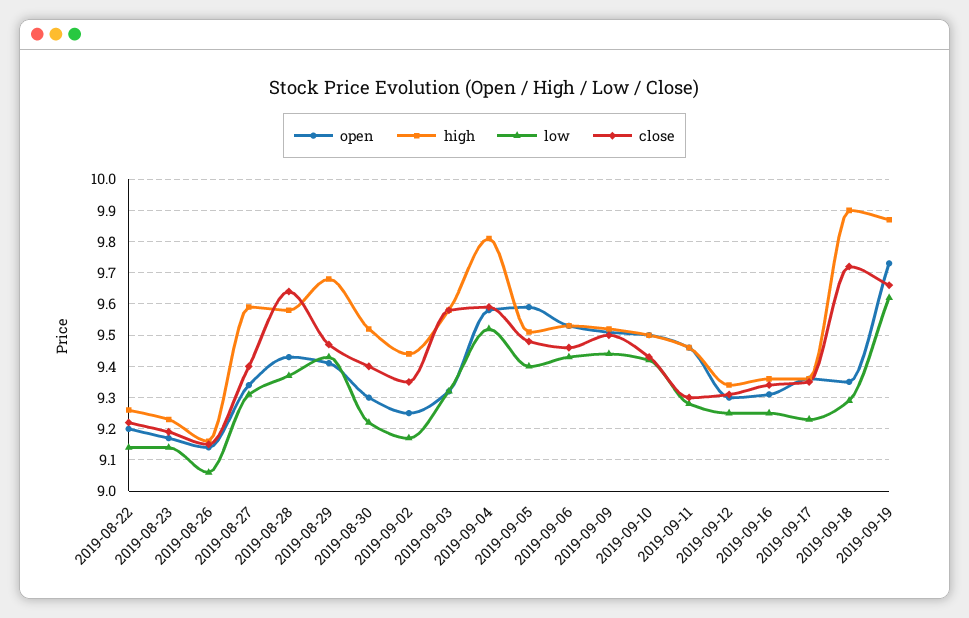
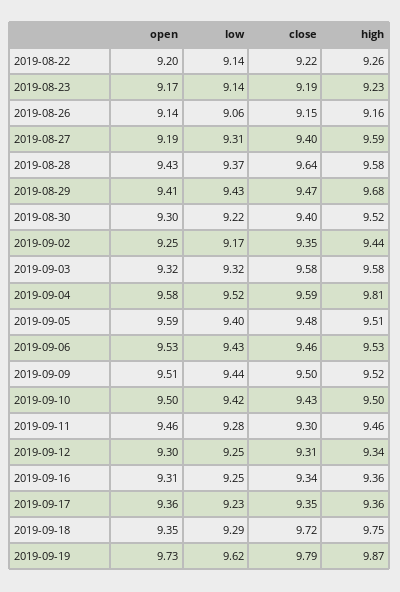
  {
    "open": {
      "2019-08-22": 9.2,
      "2019-08-23": 9.17,
      "2019-08-26": 9.14,
-     "2019-08-27": 9.35,
+     "2019-08-27": 9.19,
      "2019-08-28": 9.43,
      "2019-08-29": 9.41,
      "2019-08-30": 9.3,
      "2019-09-02": 9.25,
      "2019-09-03": 9.32,
      "2019-09-04": 9.58,
      "2019-09-05": 9.59,
      "2019-09-06": 9.53,
      "2019-09-09": 9.51,
      "2019-09-10": 9.5,
      "2019-09-11": 9.46,
      "2019-09-12": 9.3,
      "2019-09-16": 9.31,
      "2019-09-17": 9.36,
      "2019-09-18": 9.35,
      "2019-09-19": 9.73
    },
    "high": {
      "2019-08-22": 9.26,
      "2019-08-23": 9.23,
      "2019-08-26": 9.16,
      "2019-08-27": 9.59,
      "2019-08-28": 9.58,
      "2019-08-29": 9.68,
      "2019-08-30": 9.52,
      "2019-09-02": 9.44,
      "2019-09-03": 9.58,
      "2019-09-04": 9.81,
      "2019-09-05": 9.51,
      "2019-09-06": 9.53,
      "2019-09-09": 9.52,
      "2019-09-10": 9.5,
      "2019-09-11": 9.46,
      "2019-09-12": 9.34,
      "2019-09-16": 9.36,
      "2019-09-17": 9.36,
-     "2019-09-18": 9.9,
+     "2019-09-18": 9.75,
      "2019-09-19": 9.87
    },
    "low": {
      "2019-08-22": 9.14,
      "2019-08-23": 9.14,
      "2019-08-26": 9.06,
      "2019-08-27": 9.31,
      "2019-08-28": 9.37,
      "2019-08-29": 9.43,
      "2019-08-30": 9.22,
      "2019-09-02": 9.17,
      "2019-09-03": 9.32,
      "2019-09-04": 9.52,
      "2019-09-05": 9.4,
      "2019-09-06": 9.43,
      "2019-09-09": 9.44,
      "2019-09-10": 9.42,
      "2019-09-11": 9.28,
      "2019-09-12": 9.25,
      "2019-09-16": 9.25,
      "2019-09-17": 9.23,
      "2019-09-18": 9.29,
      "2019-09-19": 9.62
    },
    "close": {
      "2019-08-22": 9.22,
      "2019-08-23": 9.19,
      "2019-08-26": 9.15,
      "2019-08-27": 9.4,
      "2019-08-28": 9.64,
      "2019-08-29": 9.47,
      "2019-08-30": 9.4,
      "2019-09-02": 9.35,
      "2019-09-03": 9.58,
      "2019-09-04": 9.59,
      "2019-09-05": 9.48,
      "2019-09-06": 9.46,
      "2019-09-09": 9.5,
      "2019-09-10": 9.43,
      "2019-09-11": 9.3,
      "2019-09-12": 9.31,
      "2019-09-16": 9.34,
      "2019-09-17": 9.35,
      "2019-09-18": 9.72,
-     "2019-09-19": 9.65
+     "2019-09-19": 9.79
    }
  }

